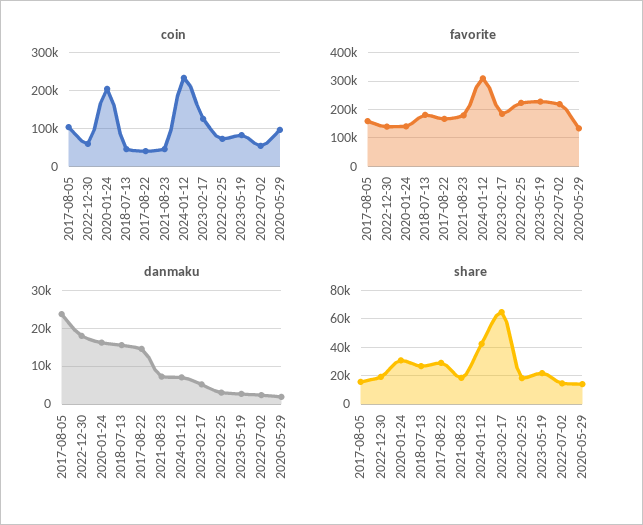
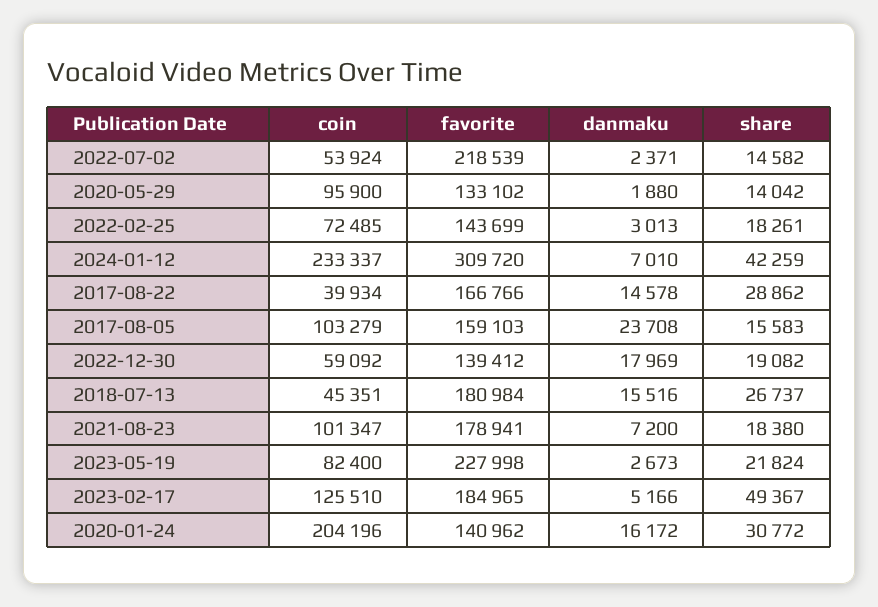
  {
    "coin": {
      "2017-08-05": 103279,
      "2022-12-30": 59092,
      "2020-01-24": 204196,
      "2018-07-13": 45351,
      "2017-08-22": 39934,
-     "2021-08-23": 40000,
+     "2021-08-23": 101347,
      "2024-01-12": 233337,
      "2023-02-17": 125510,
      "2022-02-25": 72485,
      "2023-05-19": 82400,
      "2022-07-02": 53924,
      "2020-05-29": 95900
    },
    "favorite": {
      "2017-08-05": 159103,
      "2022-12-30": 139412,
      "2020-01-24": 140962,
      "2018-07-13": 180984,
      "2017-08-22": 166766,
      "2021-08-23": 178941,
      "2024-01-12": 309720,
      "2023-02-17": 184965,
-     "2022-02-25": 225000,
+     "2022-02-25": 143699,
      "2023-05-19": 227998,
      "2022-07-02": 218539,
      "2020-05-29": 133102
    },
    "danmaku": {
      "2017-08-05": 23708,
      "2022-12-30": 17969,
      "2020-01-24": 16172,
      "2018-07-13": 15516,
      "2017-08-22": 14578,
      "2021-08-23": 7200,
      "2024-01-12": 7010,
      "2023-02-17": 5166,
      "2022-02-25": 3013,
      "2023-05-19": 2673,
      "2022-07-02": 2371,
      "2020-05-29": 1880
    },
    "share": {
      "2017-08-05": 15583,
      "2022-12-30": 19082,
      "2020-01-24": 30772,
      "2018-07-13": 26737,
      "2017-08-22": 28862,
      "2021-08-23": 18380,
      "2024-01-12": 42259,
-     "2023-02-17": 65000,
+     "2023-02-17": 49367,
      "2022-02-25": 18261,
      "2023-05-19": 21824,
      "2022-07-02": 14582,
      "2020-05-29": 14042
    }
  }

